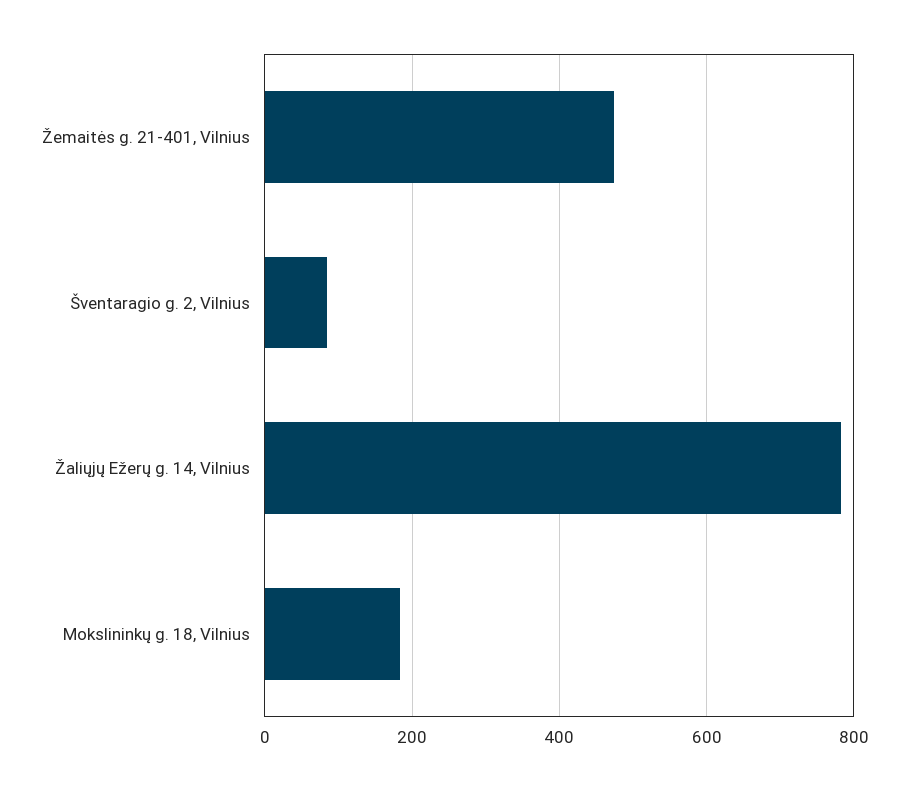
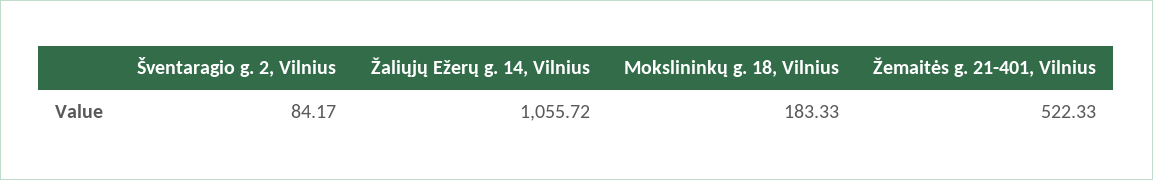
  {
-   "Žemaitės g. 21-401, Vilnius": 480,
+   "Žemaitės g. 21-401, Vilnius": 522.33,
    "Šventaragio g. 2, Vilnius": 84.17,
-   "Žaliųjų Ežerų g. 14, Vilnius": 780,
+   "Žaliųjų Ežerų g. 14, Vilnius": 1055.72,
    "Mokslininkų g. 18, Vilnius": 183.33
  }

